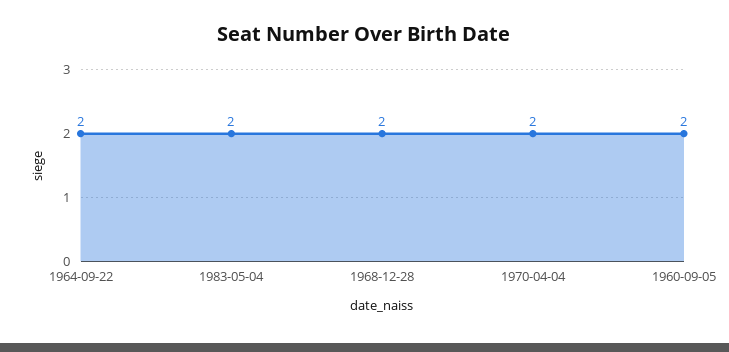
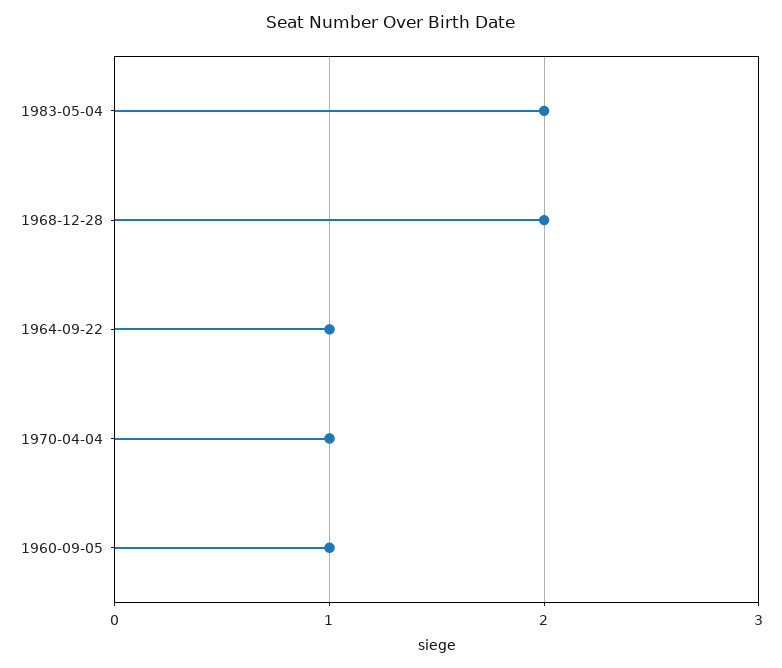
  {
-   "1964-09-22": 2,
+   "1964-09-22": 1,
    "1983-05-04": 2,
    "1968-12-28": 2,
-   "1970-04-04": 2,
+   "1970-04-04": 1,
-   "1960-09-05": 2
+   "1960-09-05": 1
  }

